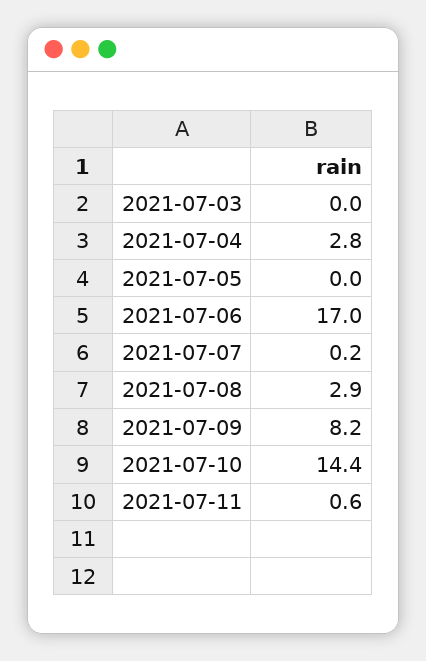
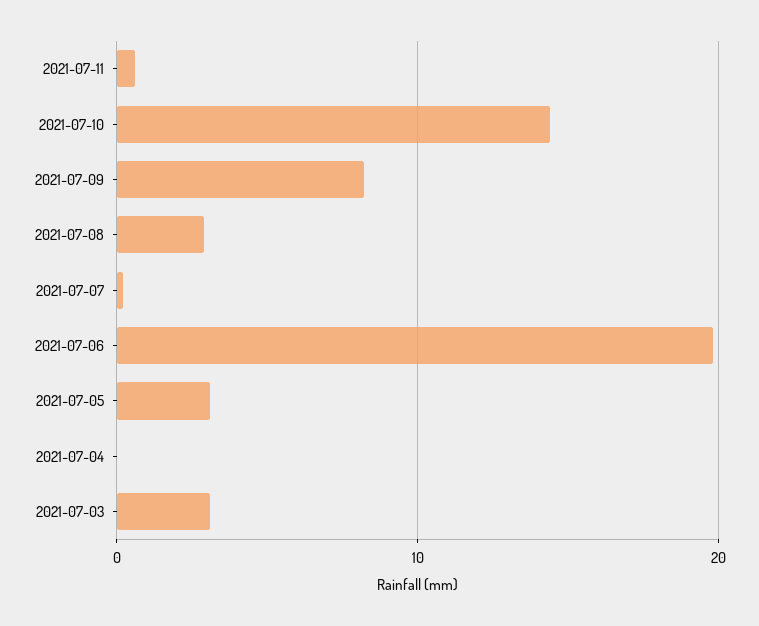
  {
-   "2021-07-03": 0,
+   "2021-07-03": 3,
-   "2021-07-04": 2.8,
+   "2021-07-04": 0,
-   "2021-07-05": 0,
+   "2021-07-05": 3,
-   "2021-07-06": 17,
+   "2021-07-06": 20,
    "2021-07-07": 0.2,
    "2021-07-08": 2.9,
    "2021-07-09": 8.2,
    "2021-07-10": 14.4,
    "2021-07-11": 0.6
  }

